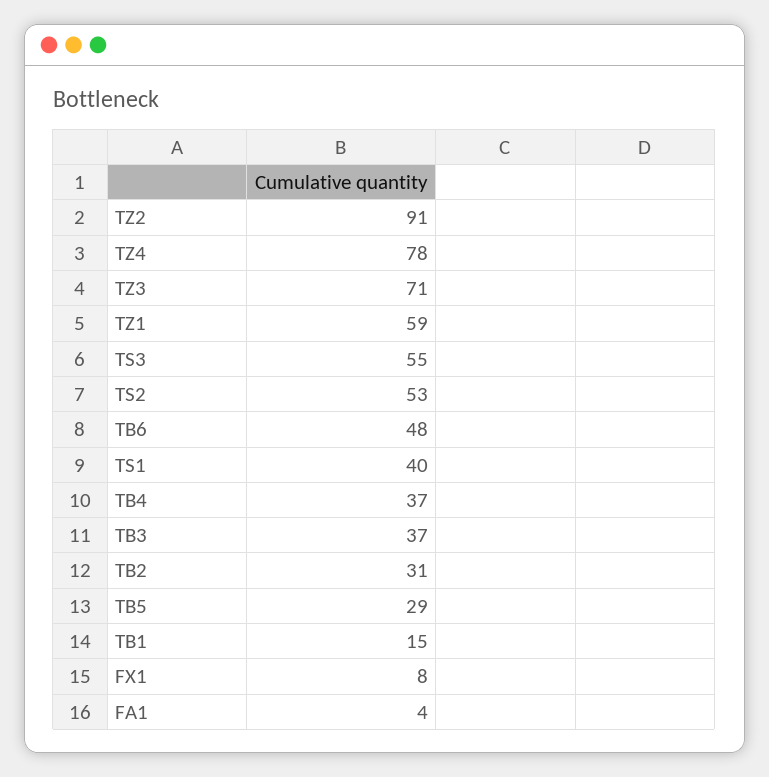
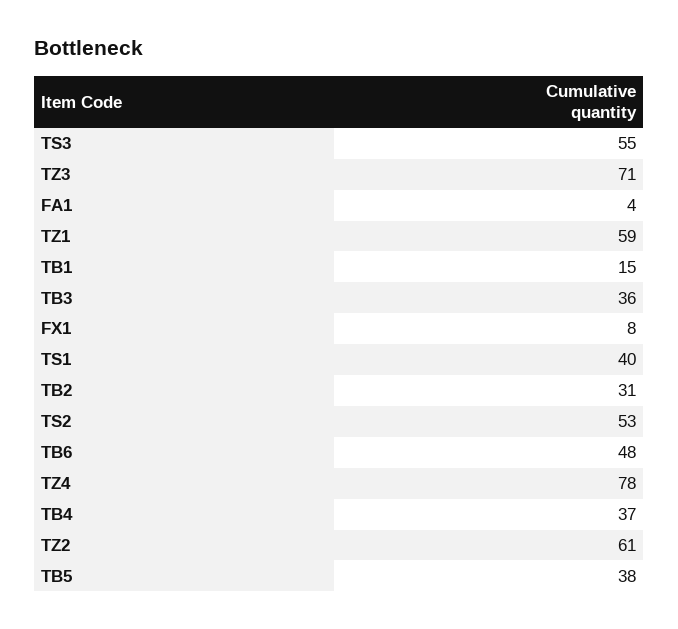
  {
-   "TZ2": 91,
+   "TZ2": 61,
    "TZ4": 78,
    "TZ3": 71,
    "TZ1": 59,
    "TS3": 55,
    "TS2": 53,
    "TB6": 48,
    "TS1": 40,
    "TB4": 37,
-   "TB3": 37,
+   "TB3": 36,
    "TB2": 31,
-   "TB5": 29,
+   "TB5": 38,
    "TB1": 15,
    "FX1": 8,
    "FA1": 4
  }

